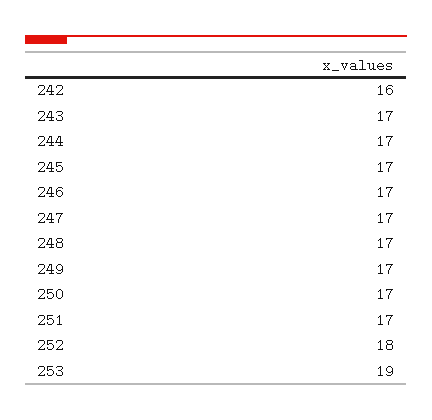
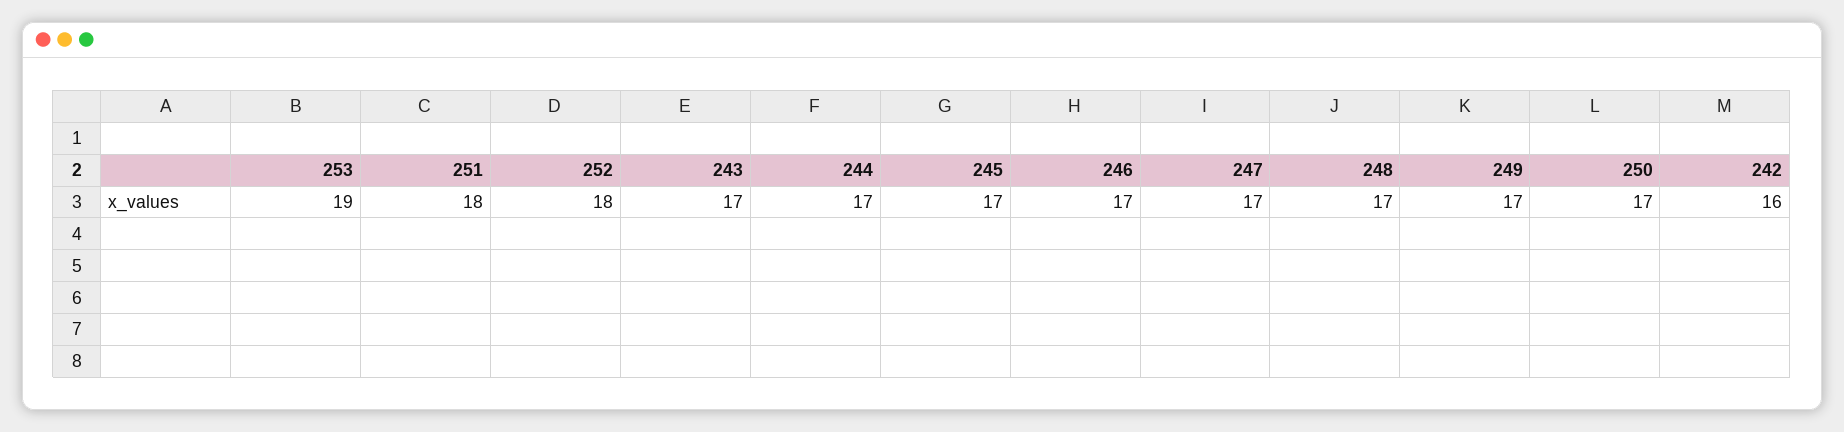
  {
    "242": 16,
    "243": 17,
    "244": 17,
    "245": 17,
    "246": 17,
    "247": 17,
    "248": 17,
    "249": 17,
    "250": 17,
-   "251": 17,
+   "251": 18,
    "252": 18,
    "253": 19
  }

